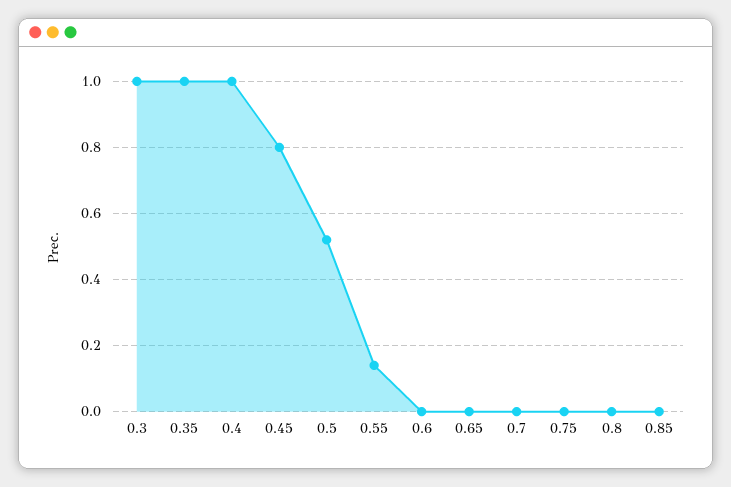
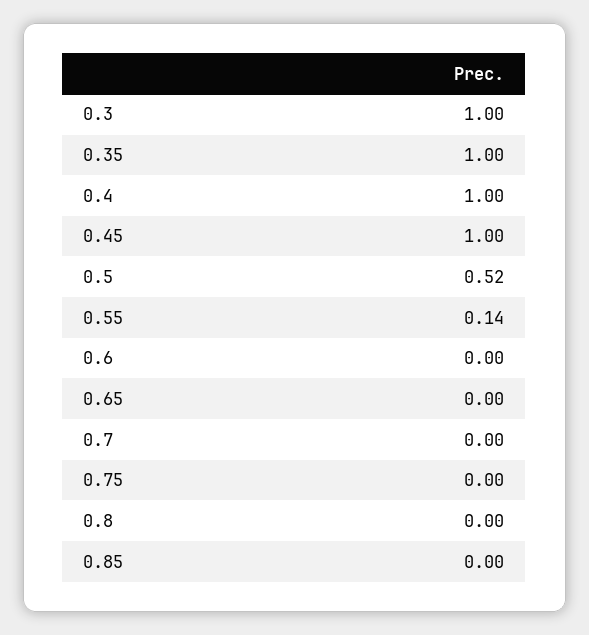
  {
    "0.3": 1,
    "0.35": 1,
    "0.4": 1,
-   "0.45": 0.8,
+   "0.45": 1,
    "0.5": 0.52,
    "0.55": 0.14,
    "0.6": 0,
    "0.65": 0,
    "0.7": 0,
    "0.75": 0,
    "0.8": 0,
    "0.85": 0
  }

